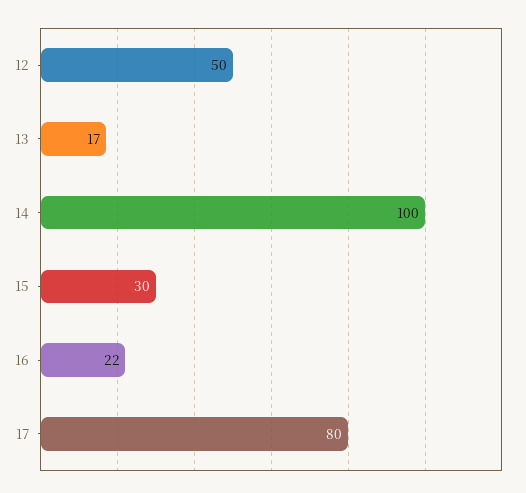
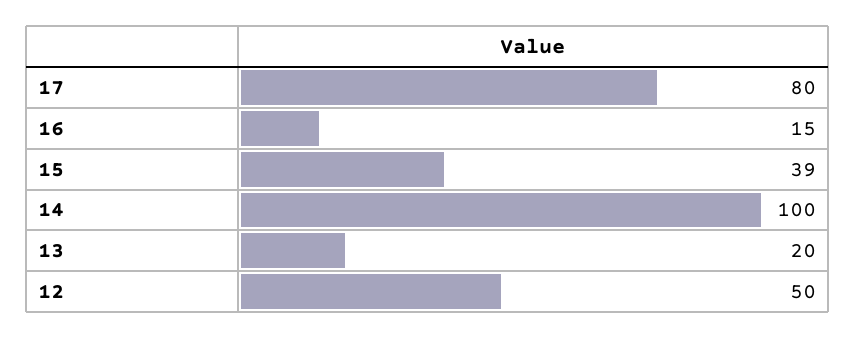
  {
    "12": 50,
-   "13": 17,
+   "13": 20,
    "14": 100,
-   "15": 30,
+   "15": 39,
-   "16": 22,
+   "16": 15,
    "17": 80
  }

